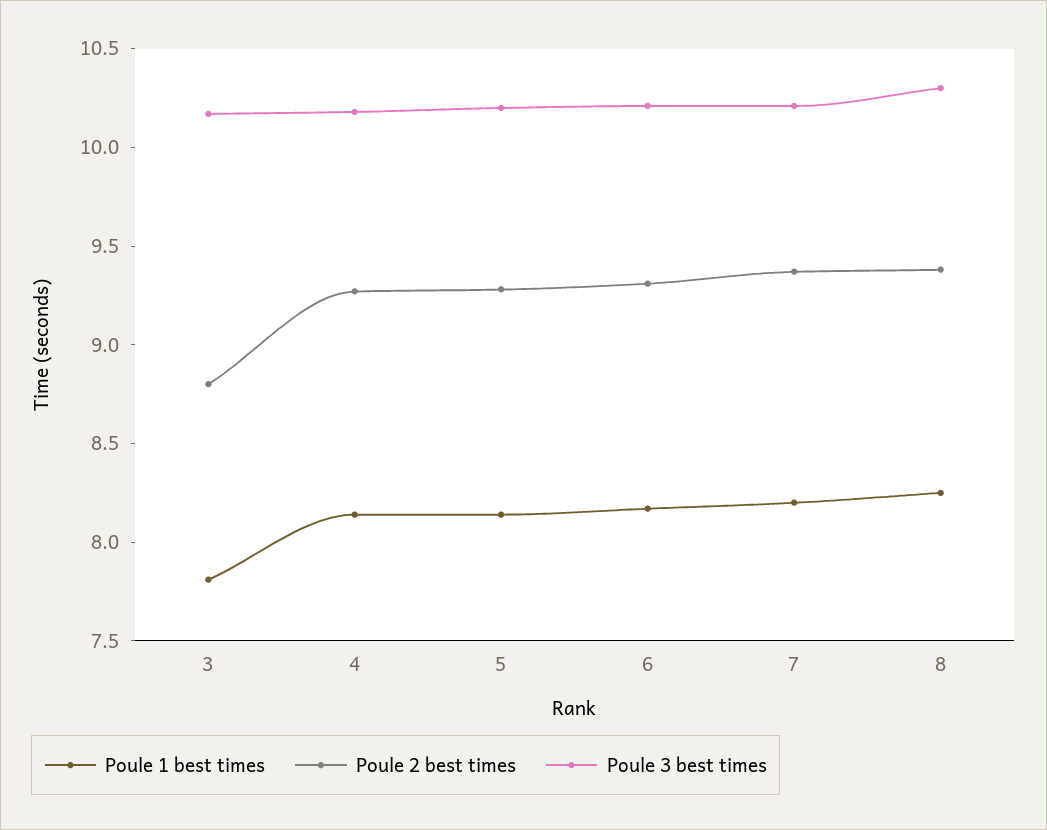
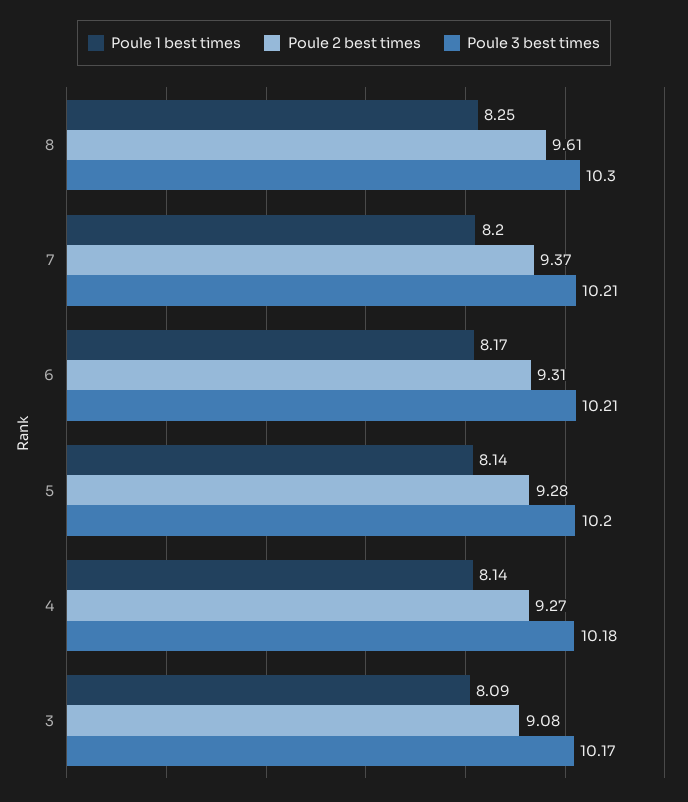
  {
    "Poule 1 best times": {
-     "3": 7.8,
+     "3": 8.09,
      "4": 8.14,
      "5": 8.14,
      "6": 8.17,
      "7": 8.2,
      "8": 8.25
    },
    "Poule 2 best times": {
-     "3": 8.8,
+     "3": 9.08,
      "4": 9.27,
      "5": 9.28,
      "6": 9.31,
      "7": 9.37,
-     "8": 9.4
+     "8": 9.61
    },
    "Poule 3 best times": {
      "3": 10.17,
      "4": 10.18,
      "5": 10.2,
      "6": 10.21,
      "7": 10.21,
      "8": 10.3
    }
  }

